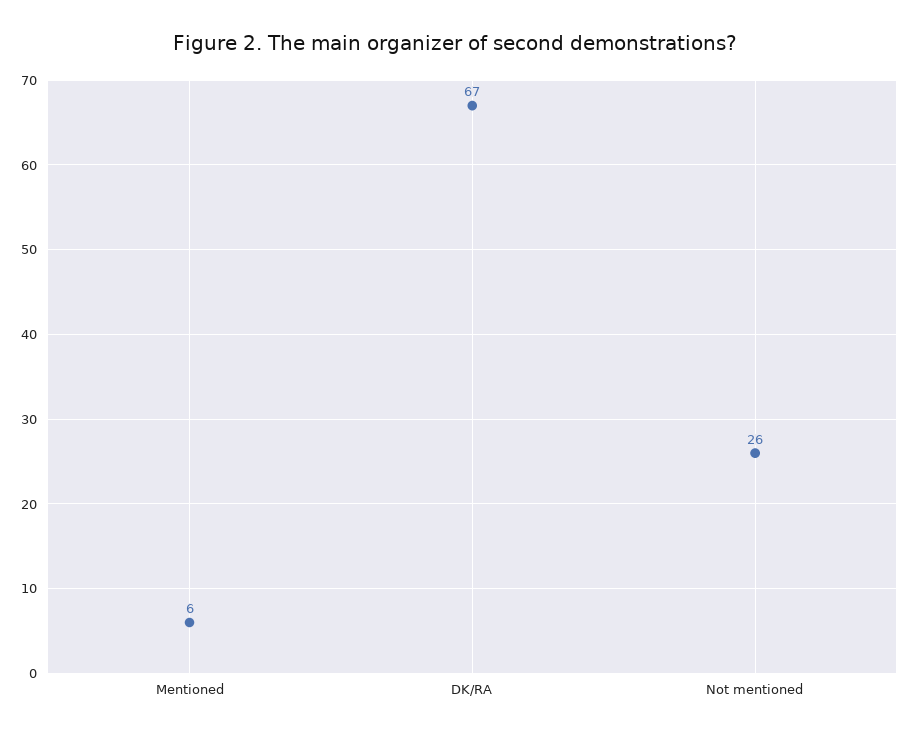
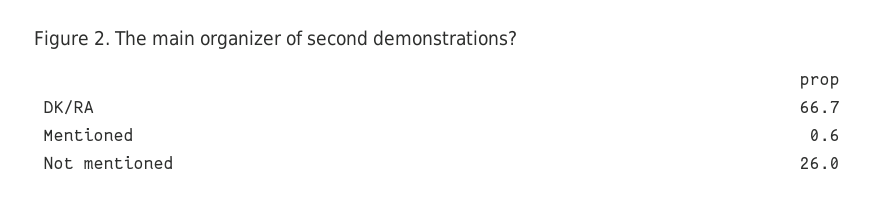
  {
-   "Mentioned": 6,
+   "Mentioned": 0.6,
    "DK/RA": 66.7,
    "Not mentioned": 26
  }

